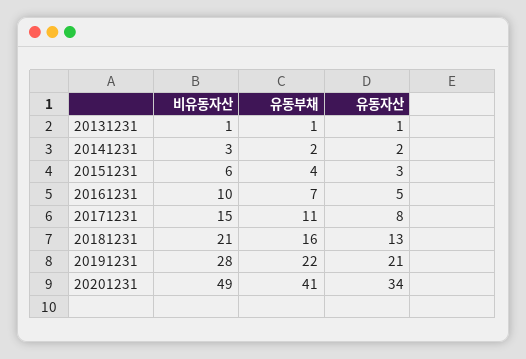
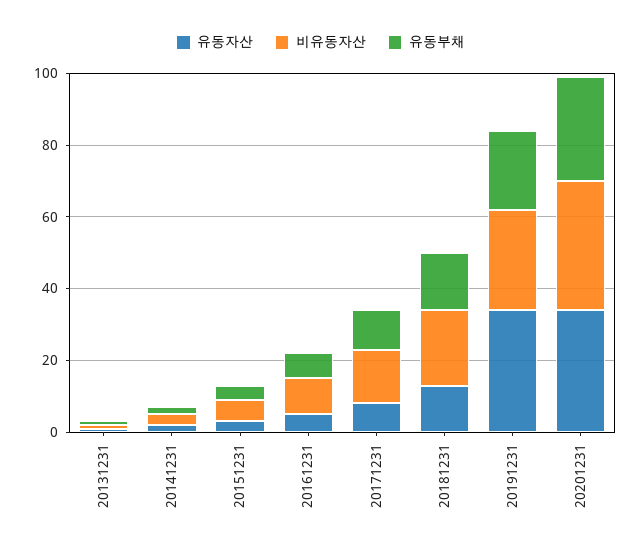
  {
    "비유동자산": {
      "20131231": 1,
      "20141231": 3,
      "20151231": 6,
      "20161231": 10,
      "20171231": 15,
      "20181231": 21,
      "20191231": 28,
-     "20201231": 49
+     "20201231": 35
    },
    "유동부채": {
      "20131231": 1,
      "20141231": 2,
      "20151231": 4,
      "20161231": 7,
      "20171231": 11,
      "20181231": 16,
      "20191231": 22,
-     "20201231": 41
+     "20201231": 30
    },
    "유동자산": {
      "20131231": 1,
      "20141231": 2,
      "20151231": 3,
      "20161231": 5,
      "20171231": 8,
      "20181231": 13,
-     "20191231": 21,
+     "20191231": 35,
      "20201231": 34
    }
  }

